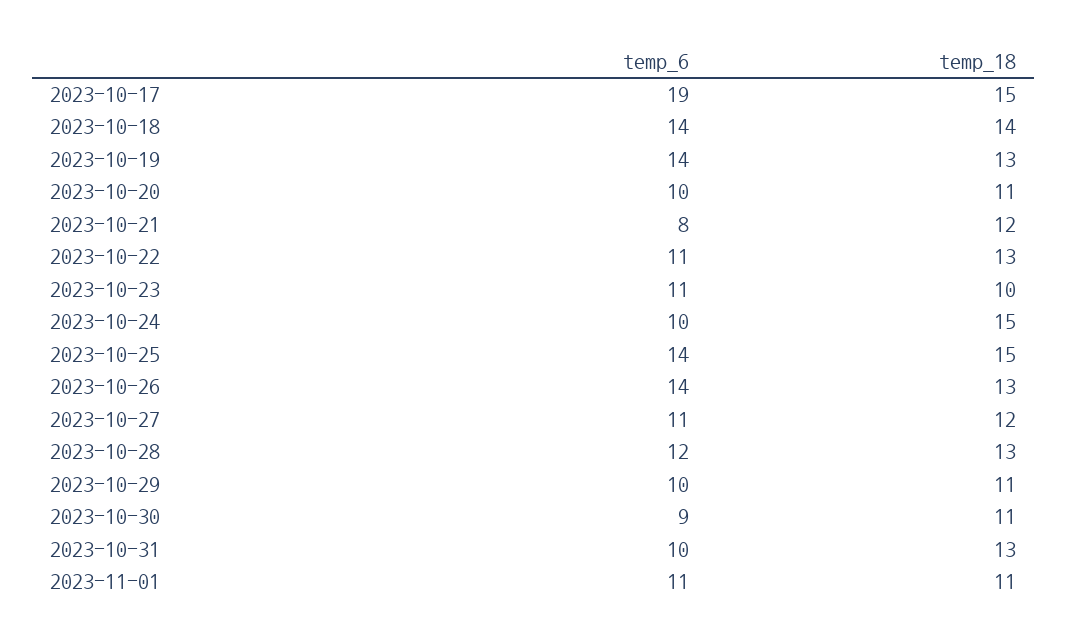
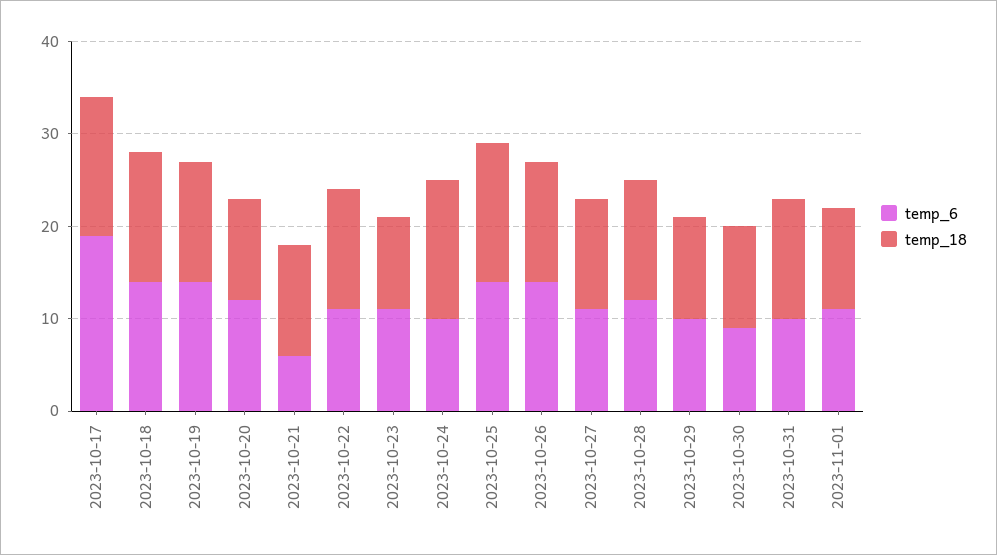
  {
    "temp_6": {
      "2023-10-17": 19,
      "2023-10-18": 14,
      "2023-10-19": 14,
-     "2023-10-20": 10,
+     "2023-10-20": 12,
-     "2023-10-21": 8,
+     "2023-10-21": 6,
      "2023-10-22": 11,
      "2023-10-23": 11,
      "2023-10-24": 10,
      "2023-10-25": 14,
      "2023-10-26": 14,
      "2023-10-27": 11,
      "2023-10-28": 12,
      "2023-10-29": 10,
      "2023-10-30": 9,
      "2023-10-31": 10,
      "2023-11-01": 11
    },
    "temp_18": {
      "2023-10-17": 15,
      "2023-10-18": 14,
      "2023-10-19": 13,
      "2023-10-20": 11,
      "2023-10-21": 12,
      "2023-10-22": 13,
      "2023-10-23": 10,
      "2023-10-24": 15,
      "2023-10-25": 15,
      "2023-10-26": 13,
      "2023-10-27": 12,
      "2023-10-28": 13,
      "2023-10-29": 11,
      "2023-10-30": 11,
      "2023-10-31": 13,
      "2023-11-01": 11
    }
  }

